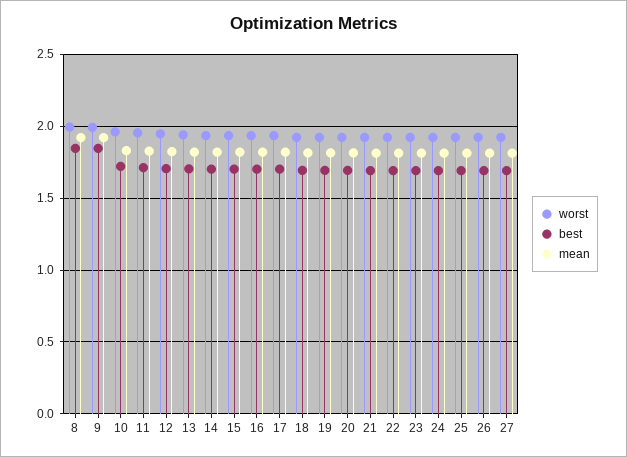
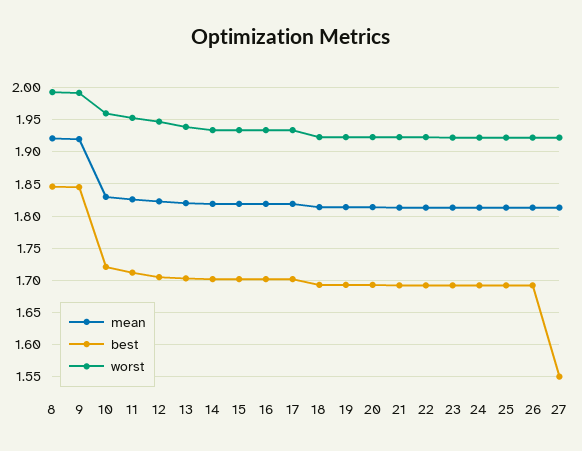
  {
    "worst": {
      "8": 1.99,
      "9": 1.99,
      "10": 1.96,
      "11": 1.95,
      "12": 1.95,
      "13": 1.94,
      "14": 1.93,
      "15": 1.93,
      "16": 1.93,
      "17": 1.93,
      "18": 1.92,
      "19": 1.92,
      "20": 1.92,
      "21": 1.92,
      "22": 1.92,
      "23": 1.92,
      "24": 1.92,
      "25": 1.92,
      "26": 1.92,
      "27": 1.92
    },
    "best": {
      "8": 1.85,
      "9": 1.85,
      "10": 1.72,
      "11": 1.71,
      "12": 1.71,
      "13": 1.7,
      "14": 1.7,
      "15": 1.7,
      "16": 1.7,
      "17": 1.7,
      "18": 1.69,
      "19": 1.69,
      "20": 1.69,
      "21": 1.69,
      "22": 1.69,
      "23": 1.69,
      "24": 1.69,
      "25": 1.69,
      "26": 1.69,
-     "27": 1.7
+     "27": 1.55
    },
    "mean": {
      "8": 1.92,
      "9": 1.92,
      "10": 1.83,
      "11": 1.83,
      "12": 1.82,
      "13": 1.82,
      "14": 1.82,
      "15": 1.82,
      "16": 1.82,
      "17": 1.82,
      "18": 1.81,
      "19": 1.81,
      "20": 1.81,
      "21": 1.81,
      "22": 1.81,
      "23": 1.81,
      "24": 1.81,
      "25": 1.81,
      "26": 1.81,
      "27": 1.81
    }
  }

